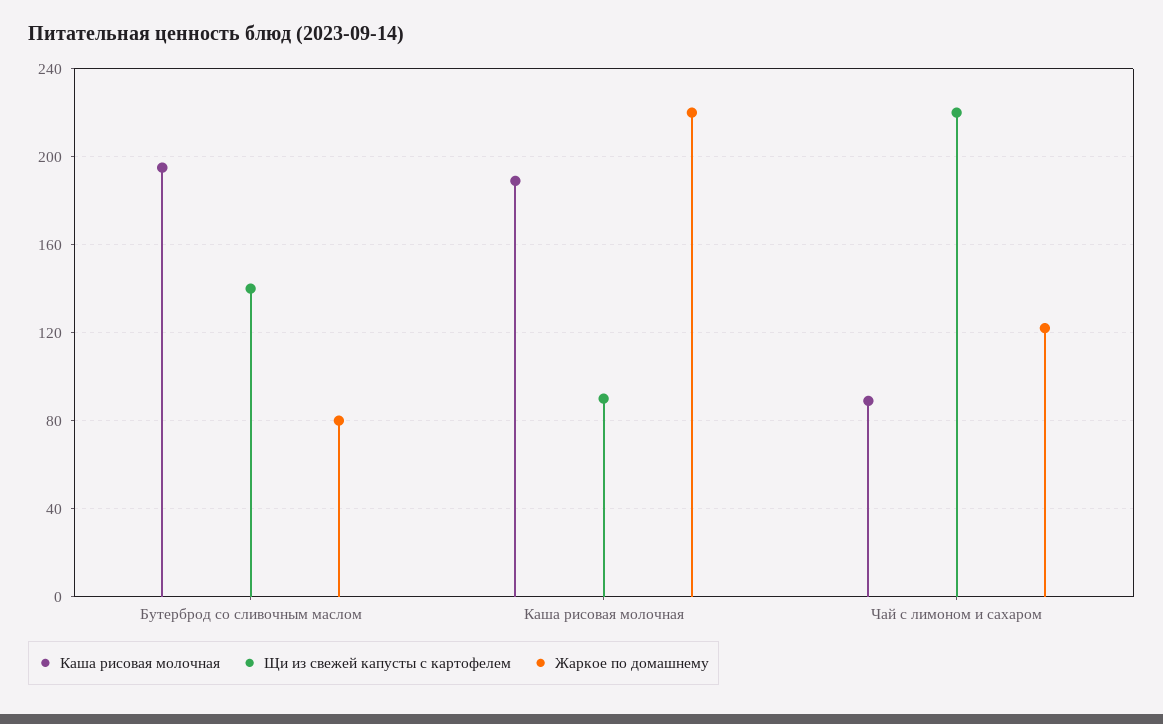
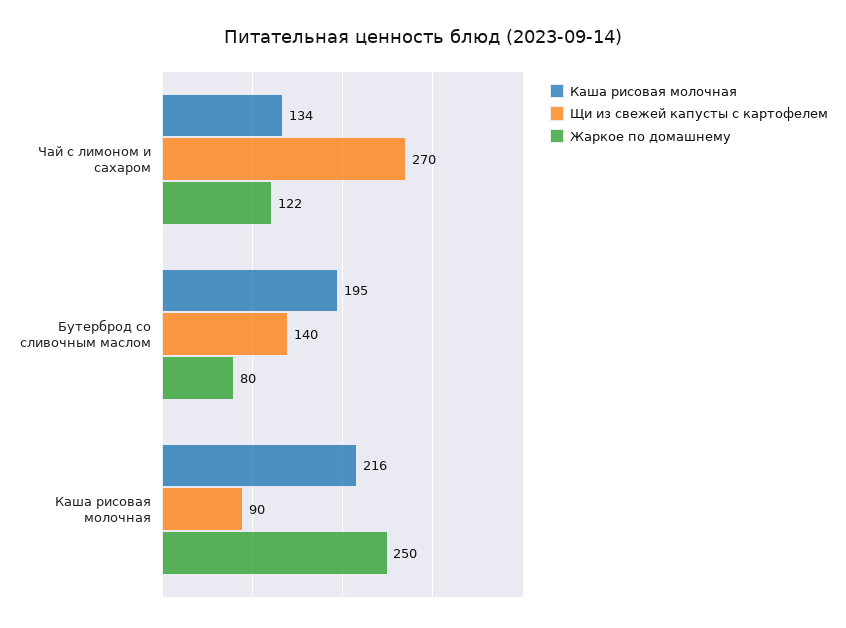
  {
    "Каша рисовая молочная": {
      "Бутерброд со сливочным маслом": 195,
-     "Каша рисовая молочная": 190,
+     "Каша рисовая молочная": 216,
-     "Чай с лимоном и сахаром": 90
+     "Чай с лимоном и сахаром": 134
    },
    "Щи из свежей капусты с картофелем": {
      "Бутерброд со сливочным маслом": 140,
      "Каша рисовая молочная": 90,
-     "Чай с лимоном и сахаром": 220
+     "Чай с лимоном и сахаром": 270
    },
    "Жаркое по домашнему": {
      "Бутерброд со сливочным маслом": 80,
-     "Каша рисовая молочная": 220,
+     "Каша рисовая молочная": 250,
      "Чай с лимоном и сахаром": 122
    }
  }

